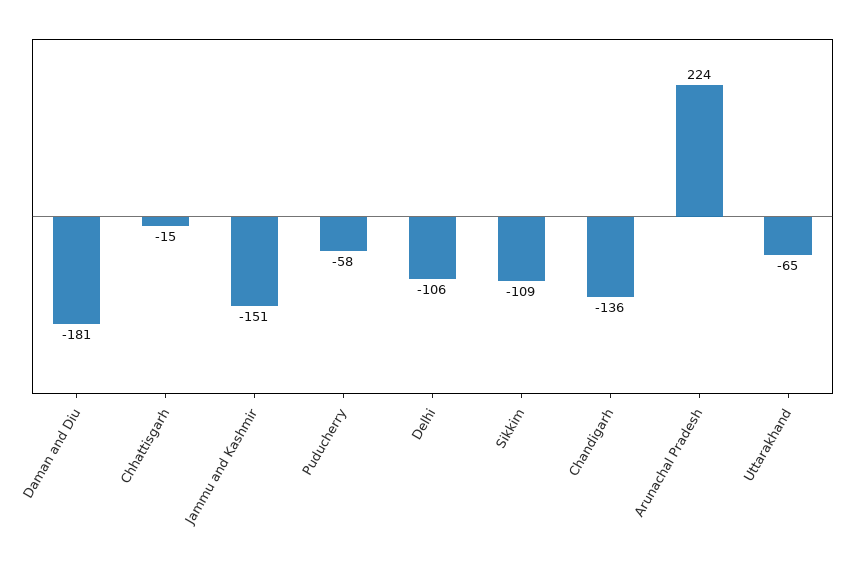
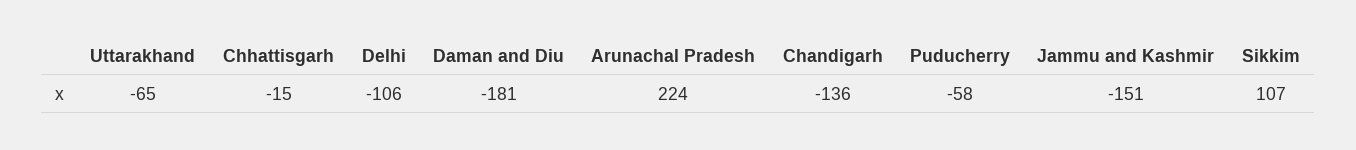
  {
    "Daman and Diu": -181,
    "Chhattisgarh": -15,
    "Jammu and Kashmir": -151,
    "Puducherry": -58,
    "Delhi": -106,
-   "Sikkim": -109,
+   "Sikkim": 107,
    "Chandigarh": -136,
    "Arunachal Pradesh": 224,
    "Uttarakhand": -65
  }

